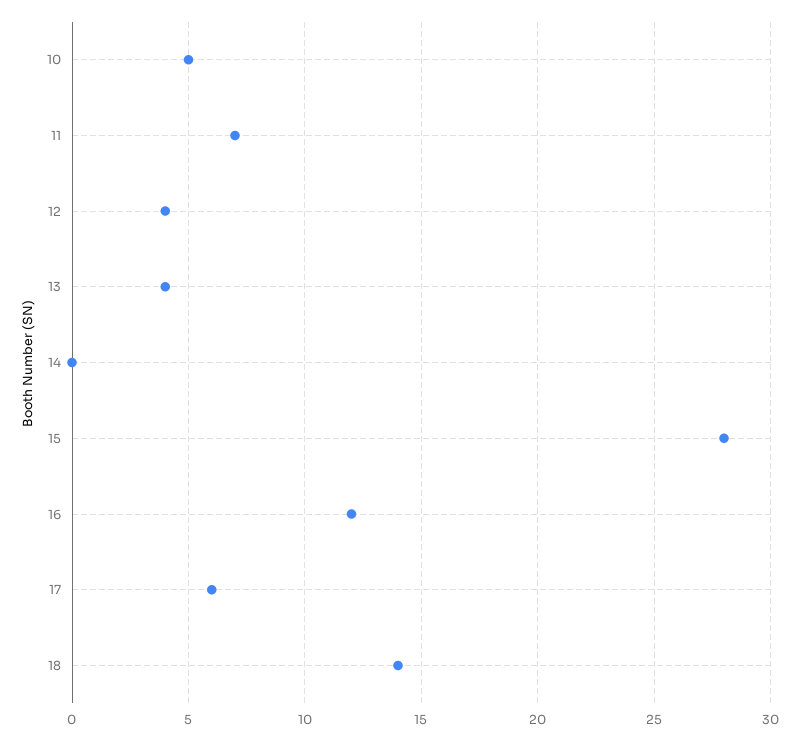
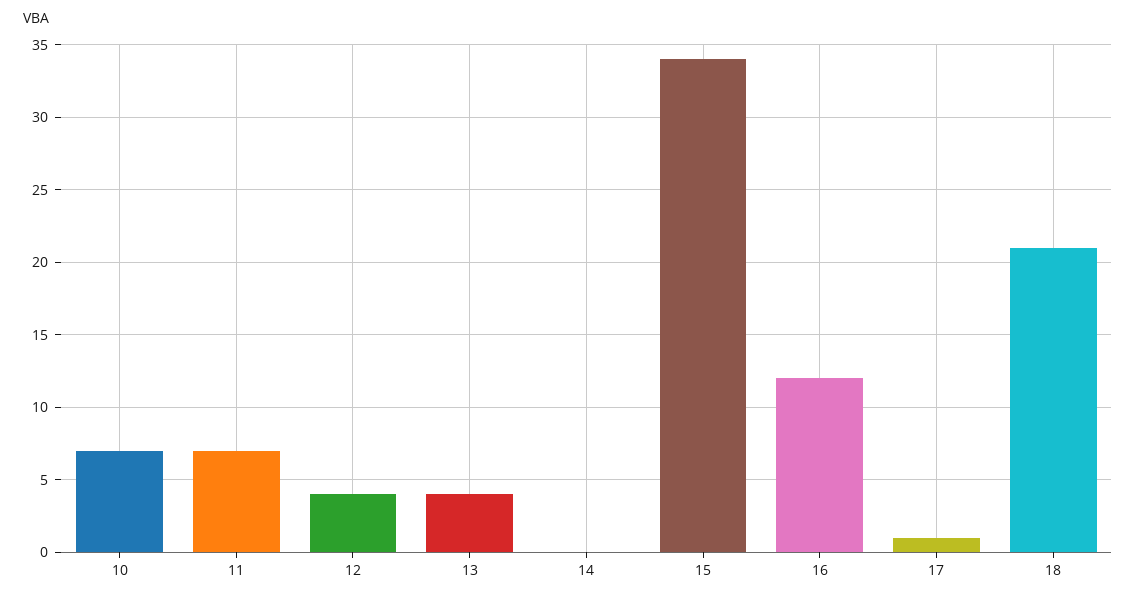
  {
-   "10": 5,
+   "10": 7,
    "11": 7,
    "12": 4,
    "13": 4,
    "14": 0,
-   "15": 28,
+   "15": 34,
    "16": 12,
-   "17": 6,
+   "17": 1,
-   "18": 14
+   "18": 21
  }

